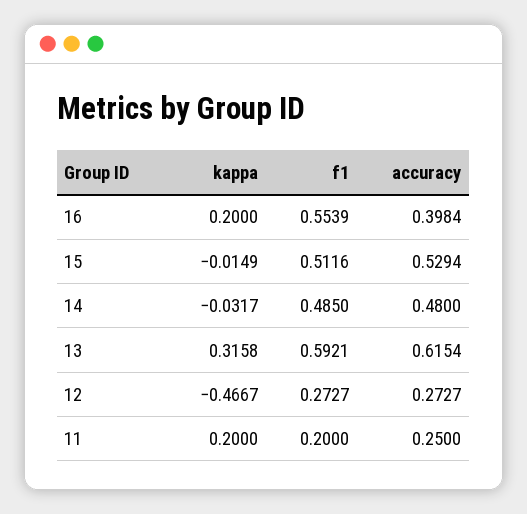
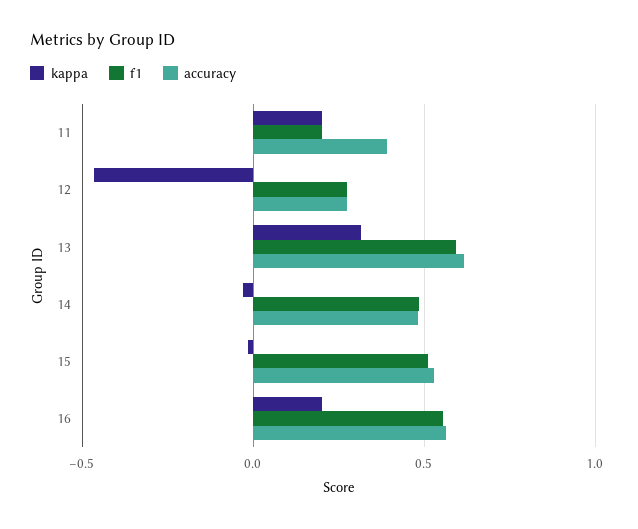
  {
    "kappa": {
      "16": 0.2,
      "15": -0.0149,
      "14": -0.0317,
      "13": 0.3158,
      "12": -0.4667,
      "11": 0.2
    },
    "f1": {
      "16": 0.5539,
      "15": 0.5116,
      "14": 0.485,
      "13": 0.5921,
      "12": 0.2727,
      "11": 0.2
    },
    "accuracy": {
-     "16": 0.3984,
+     "16": 0.55,
      "15": 0.5294,
      "14": 0.48,
      "13": 0.6154,
      "12": 0.2727,
-     "11": 0.25
+     "11": 0.4
    }
  }

